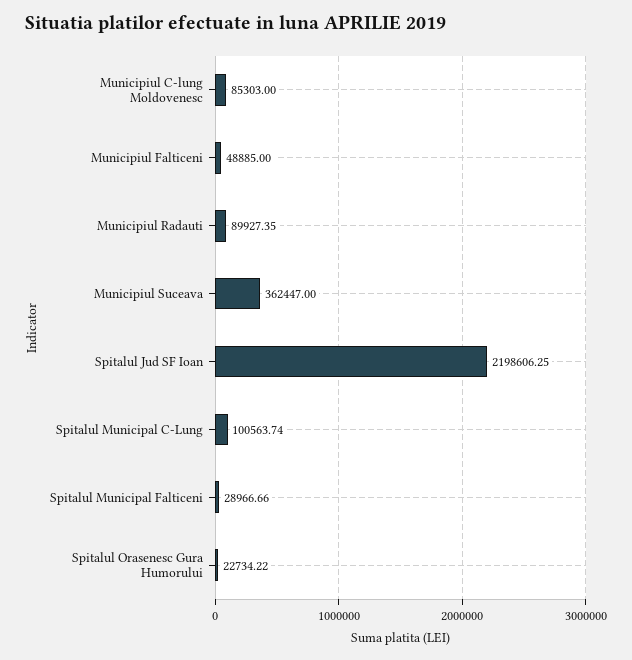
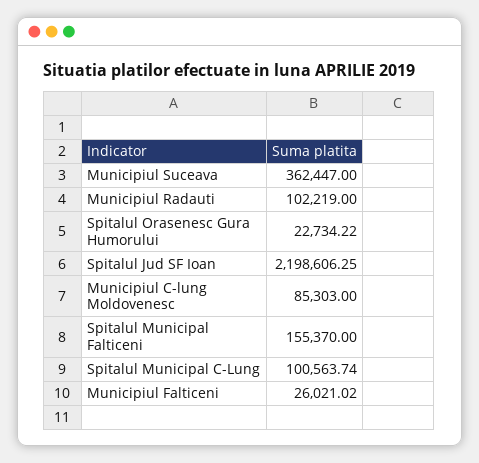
  {
    "Municipiul C-lung Moldovenesc": 85303,
-   "Municipiul Falticeni": 48885,
+   "Municipiul Falticeni": 26021.02,
-   "Municipiul Radauti": 89927.35,
+   "Municipiul Radauti": 102219,
    "Municipiul Suceava": 362447,
    "Spitalul Jud SF Ioan": 2198606.25,
    "Spitalul Municipal C-Lung": 100563.74,
-   "Spitalul Municipal Falticeni": 28966.66,
+   "Spitalul Municipal Falticeni": 155370,
    "Spitalul Orasenesc Gura Humorului": 22734.22
  }

